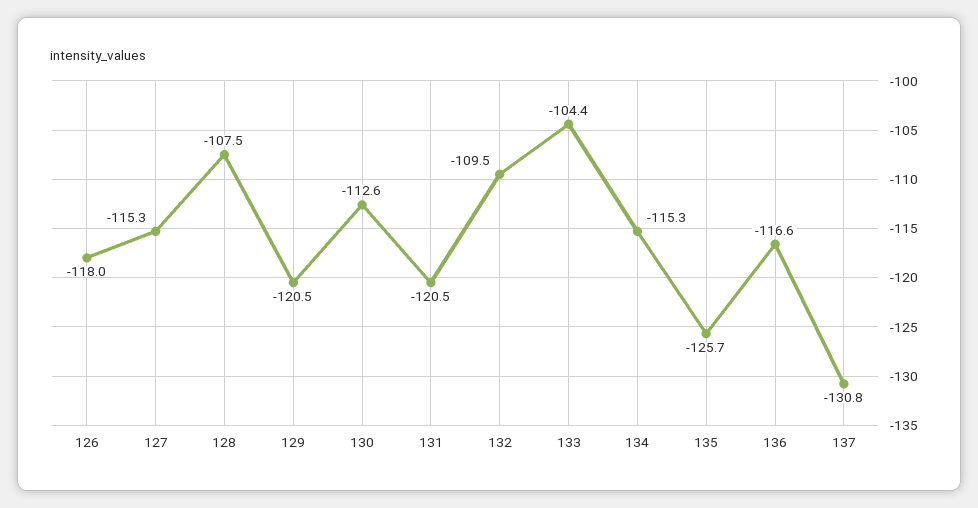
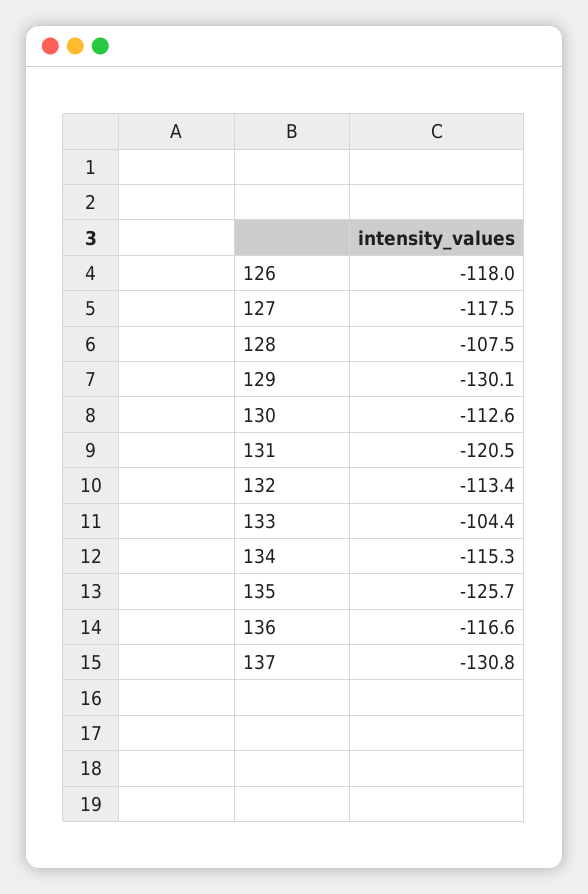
  {
    "126": -118,
-   "127": -115.3,
+   "127": -117.5,
    "128": -107.5,
-   "129": -120.5,
+   "129": -130.1,
    "130": -112.6,
    "131": -120.5,
-   "132": -109.5,
+   "132": -113.4,
    "133": -104.4,
    "134": -115.3,
    "135": -125.7,
    "136": -116.6,
    "137": -130.8
  }

